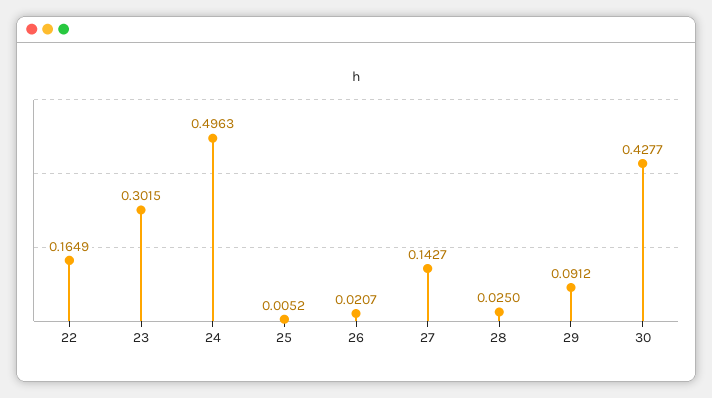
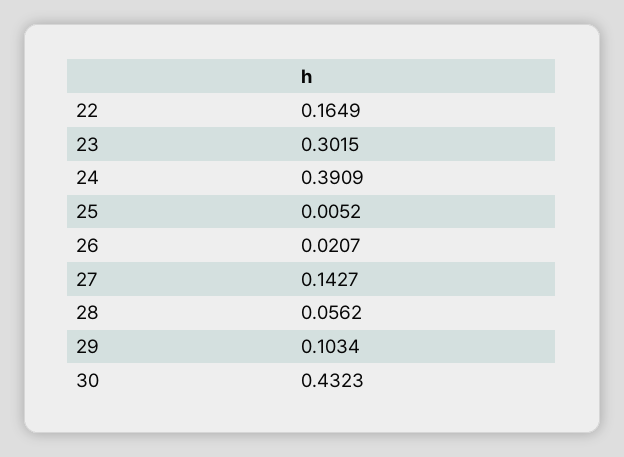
  {
    "22": 0.1649,
    "23": 0.3015,
-   "24": 0.4963,
+   "24": 0.3909,
    "25": 0.0052,
    "26": 0.0207,
    "27": 0.1427,
-   "28": 0.025,
+   "28": 0.0562,
-   "29": 0.0912,
+   "29": 0.1034,
-   "30": 0.4277
+   "30": 0.4323
  }

